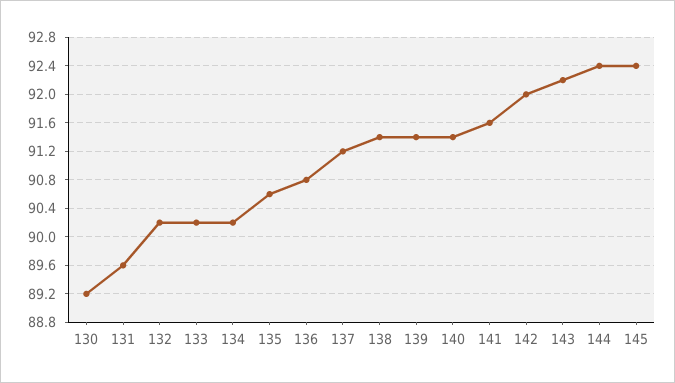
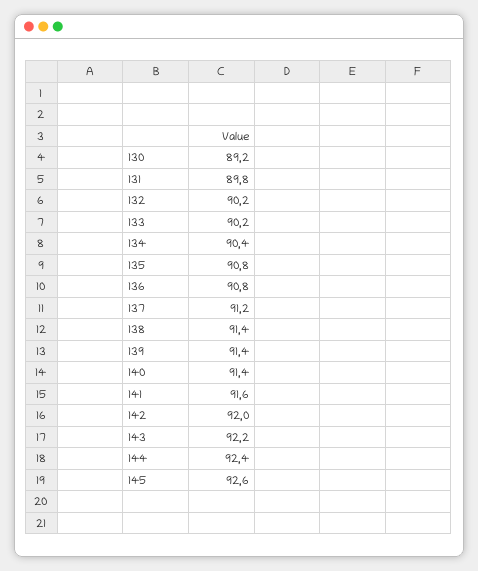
  {
    "130": 89.2,
-   "131": 89.6,
+   "131": 89.8,
    "132": 90.2,
    "133": 90.2,
-   "134": 90.2,
+   "134": 90.4,
-   "135": 90.6,
+   "135": 90.8,
    "136": 90.8,
    "137": 91.2,
    "138": 91.4,
    "139": 91.4,
    "140": 91.4,
    "141": 91.6,
    "142": 92,
    "143": 92.2,
    "144": 92.4,
-   "145": 92.4
+   "145": 92.6
  }

